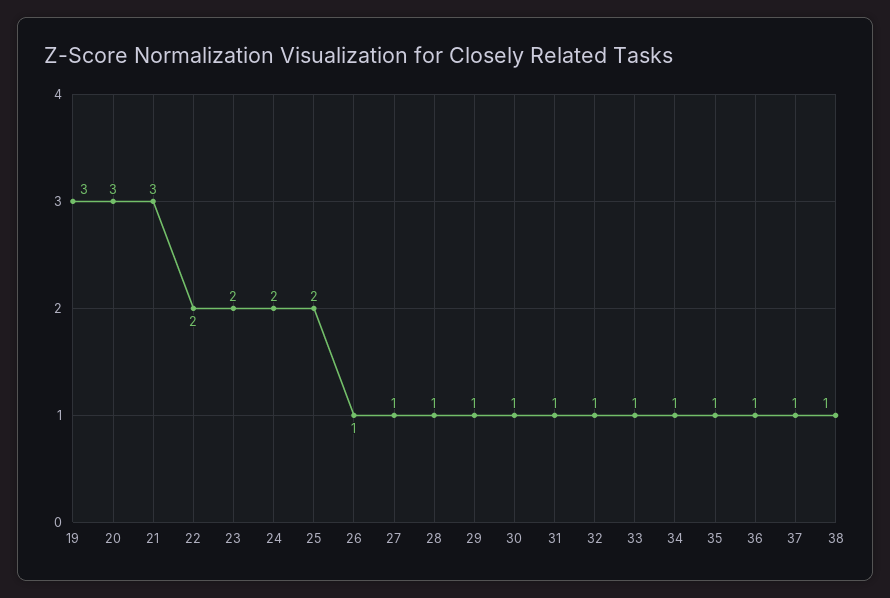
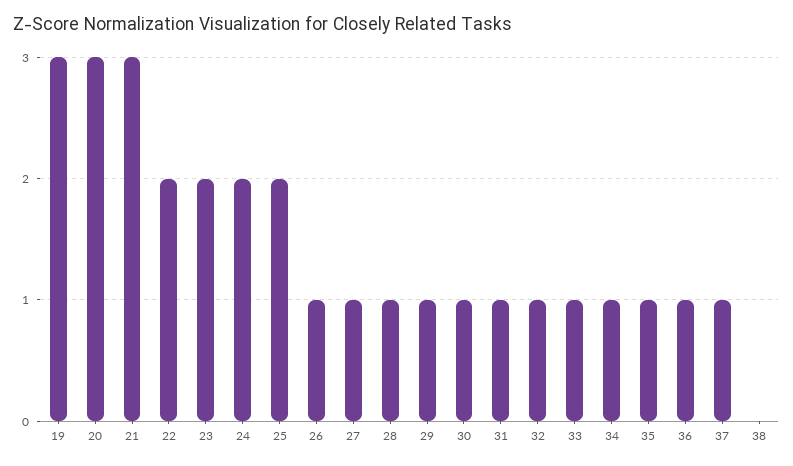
  {
    "19": 3,
    "20": 3,
    "21": 3,
    "22": 2,
    "23": 2,
    "24": 2,
    "25": 2,
    "26": 1,
    "27": 1,
    "28": 1,
    "29": 1,
    "30": 1,
    "31": 1,
    "32": 1,
    "33": 1,
    "34": 1,
    "35": 1,
    "36": 1,
    "37": 1,
-   "38": 1
+   "38": 0
  }

